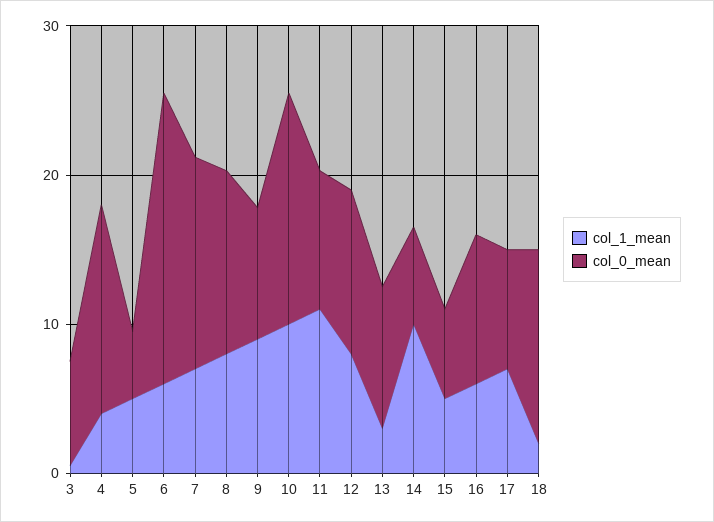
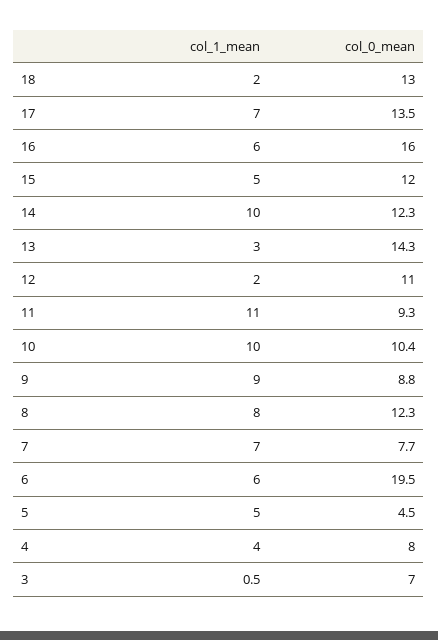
  {
    "col_1_mean": {
      "3": 0.5,
      "4": 4,
      "5": 5,
      "6": 6,
      "7": 7,
      "8": 8,
      "9": 9,
      "10": 10,
      "11": 11,
-     "12": 8,
+     "12": 2,
      "13": 3,
      "14": 10,
      "15": 5,
      "16": 6,
      "17": 7,
      "18": 2
    },
    "col_0_mean": {
      "3": 7,
-     "4": 14,
+     "4": 8,
      "5": 4.5,
      "6": 19.5,
-     "7": 14,
+     "7": 7.7,
      "8": 12.3,
      "9": 8.8,
-     "10": 16,
+     "10": 10.4,
      "11": 9.3,
      "12": 11,
-     "13": 10,
+     "13": 14.3,
-     "14": 6,
+     "14": 12.3,
-     "15": 6,
+     "15": 12,
-     "16": 10,
+     "16": 16,
-     "17": 8,
+     "17": 13.5,
      "18": 13
    }
  }

